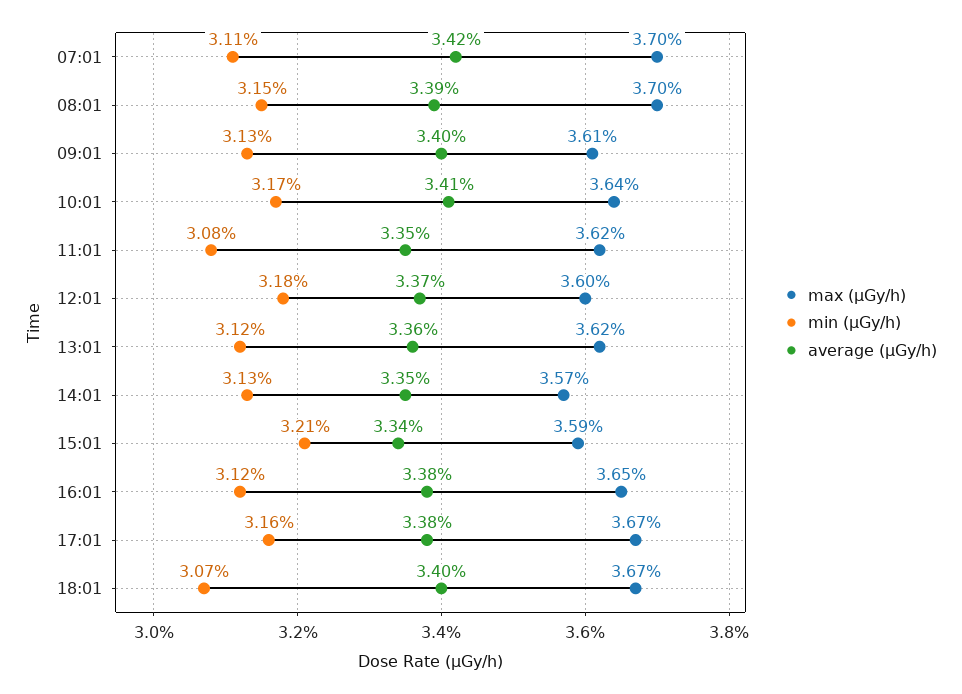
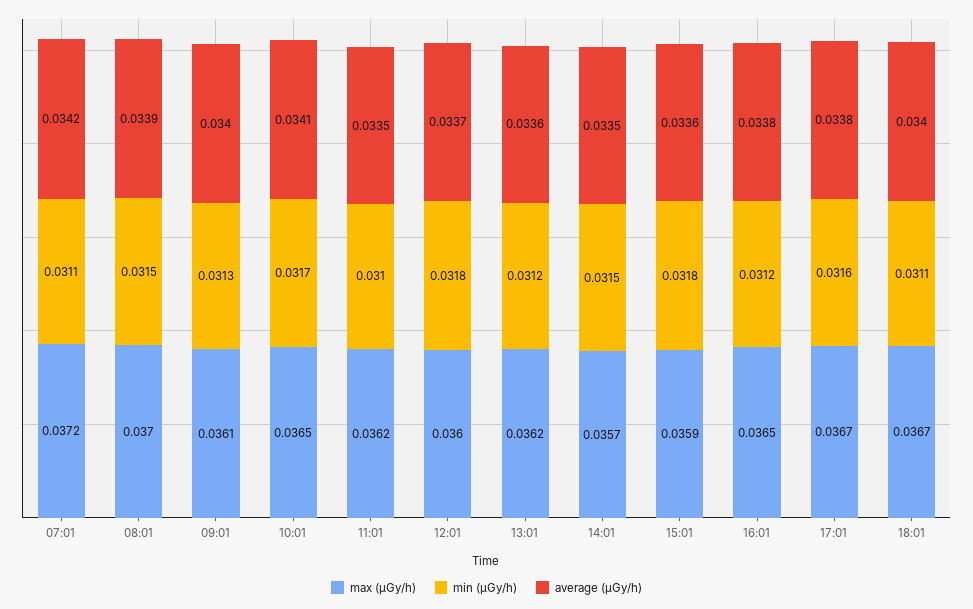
  {
    "max (μGy/h)": {
-     "07:01": 0.037,
+     "07:01": 0.0372,
      "08:01": 0.037,
      "09:01": 0.0361,
-     "10:01": 0.0364,
+     "10:01": 0.0365,
      "11:01": 0.0362,
      "12:01": 0.036,
      "13:01": 0.0362,
      "14:01": 0.0357,
      "15:01": 0.0359,
      "16:01": 0.0365,
      "17:01": 0.0367,
      "18:01": 0.0367
    },
    "min (μGy/h)": {
      "07:01": 0.0311,
      "08:01": 0.0315,
      "09:01": 0.0313,
      "10:01": 0.0317,
-     "11:01": 0.0308,
+     "11:01": 0.031,
      "12:01": 0.0318,
      "13:01": 0.0312,
-     "14:01": 0.0313,
+     "14:01": 0.0315,
-     "15:01": 0.0321,
+     "15:01": 0.0318,
      "16:01": 0.0312,
      "17:01": 0.0316,
-     "18:01": 0.0307
+     "18:01": 0.0311
    },
    "average (μGy/h)": {
      "07:01": 0.0342,
      "08:01": 0.0339,
      "09:01": 0.034,
      "10:01": 0.0341,
      "11:01": 0.0335,
      "12:01": 0.0337,
      "13:01": 0.0336,
      "14:01": 0.0335,
-     "15:01": 0.0334,
+     "15:01": 0.0336,
      "16:01": 0.0338,
      "17:01": 0.0338,
      "18:01": 0.034
    }
  }

